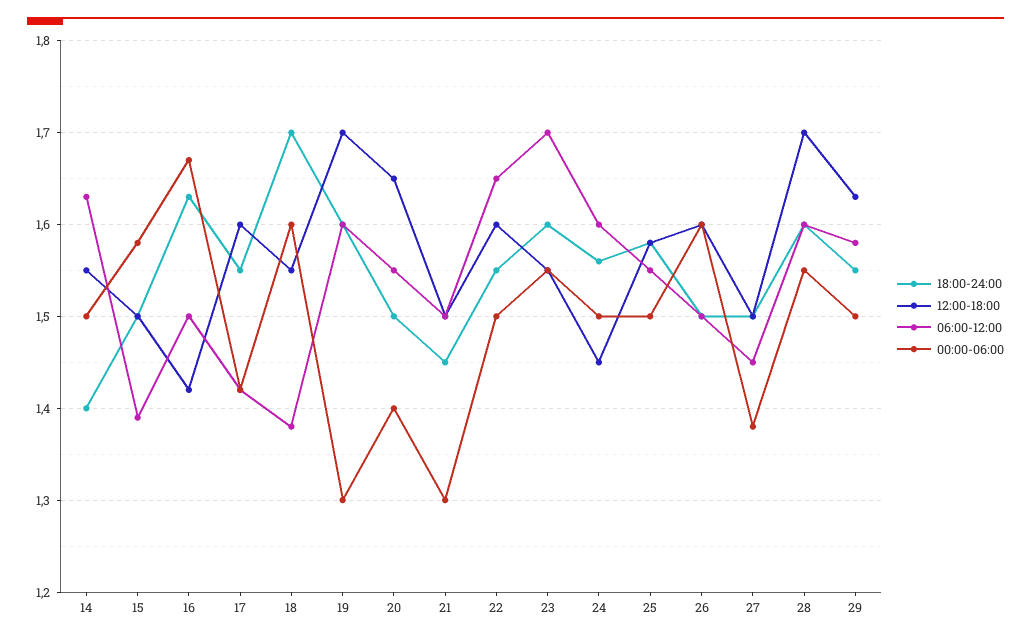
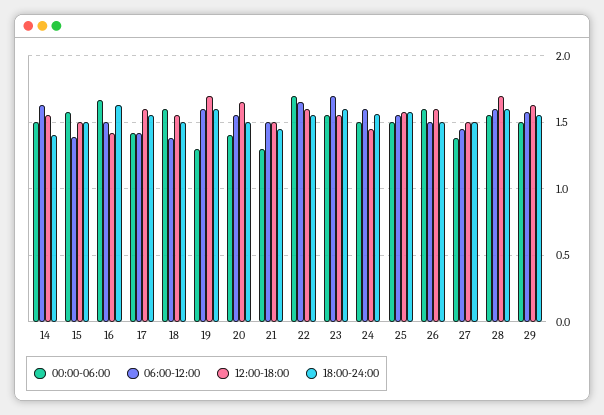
  {
    "18:00-24:00": {
      "14": 1.4,
      "15": 1.5,
      "16": 1.63,
      "17": 1.55,
-     "18": 1.7,
+     "18": 1.5,
      "19": 1.6,
      "20": 1.5,
      "21": 1.45,
      "22": 1.55,
      "23": 1.6,
      "24": 1.56,
      "25": 1.58,
      "26": 1.5,
      "27": 1.5,
      "28": 1.6,
      "29": 1.55
    },
    "12:00-18:00": {
      "14": 1.55,
      "15": 1.5,
      "16": 1.42,
      "17": 1.6,
      "18": 1.55,
      "19": 1.7,
      "20": 1.65,
      "21": 1.5,
      "22": 1.6,
      "23": 1.55,
      "24": 1.45,
      "25": 1.58,
      "26": 1.6,
      "27": 1.5,
      "28": 1.7,
      "29": 1.63
    },
    "06:00-12:00": {
      "14": 1.63,
      "15": 1.39,
      "16": 1.5,
      "17": 1.42,
      "18": 1.38,
      "19": 1.6,
      "20": 1.55,
      "21": 1.5,
      "22": 1.65,
      "23": 1.7,
      "24": 1.6,
      "25": 1.55,
      "26": 1.5,
      "27": 1.45,
      "28": 1.6,
      "29": 1.58
    },
    "00:00-06:00": {
      "14": 1.5,
      "15": 1.58,
      "16": 1.67,
      "17": 1.42,
      "18": 1.6,
      "19": 1.3,
      "20": 1.4,
      "21": 1.3,
-     "22": 1.5,
+     "22": 1.7,
      "23": 1.55,
      "24": 1.5,
      "25": 1.5,
      "26": 1.6,
      "27": 1.38,
      "28": 1.55,
      "29": 1.5
    }
  }

